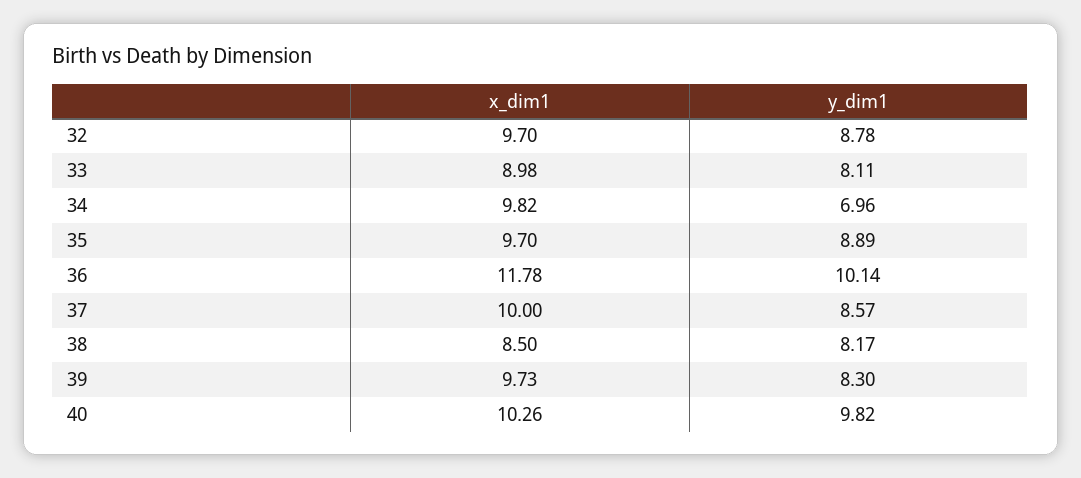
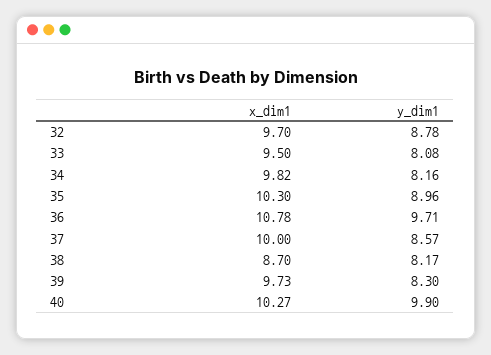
  {
    "x_dim1": {
      "32": 9.7,
-     "33": 8.98,
+     "33": 9.5,
      "34": 9.82,
-     "35": 9.7,
+     "35": 10.3,
-     "36": 11.78,
+     "36": 10.78,
      "37": 10,
-     "38": 8.5,
+     "38": 8.7,
      "39": 9.73,
-     "40": 10.26
+     "40": 10.27
    },
    "y_dim1": {
      "32": 8.78,
-     "33": 8.11,
+     "33": 8.08,
-     "34": 6.96,
+     "34": 8.16,
-     "35": 8.89,
+     "35": 8.96,
-     "36": 10.14,
+     "36": 9.71,
      "37": 8.57,
      "38": 8.17,
      "39": 8.3,
-     "40": 9.82
+     "40": 9.9
    }
  }

